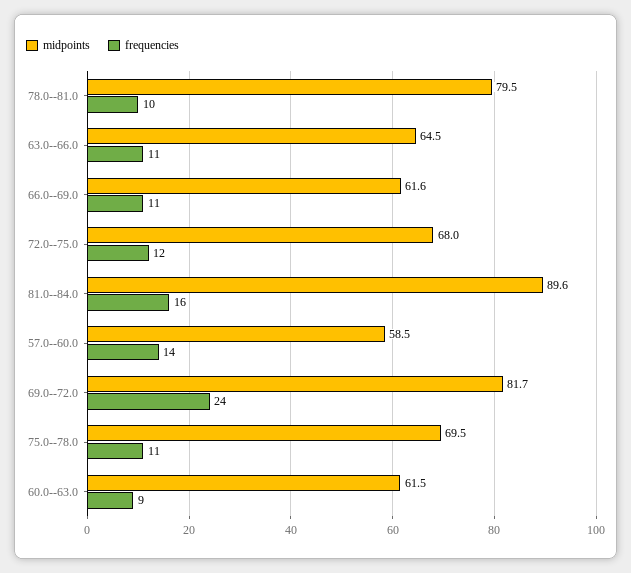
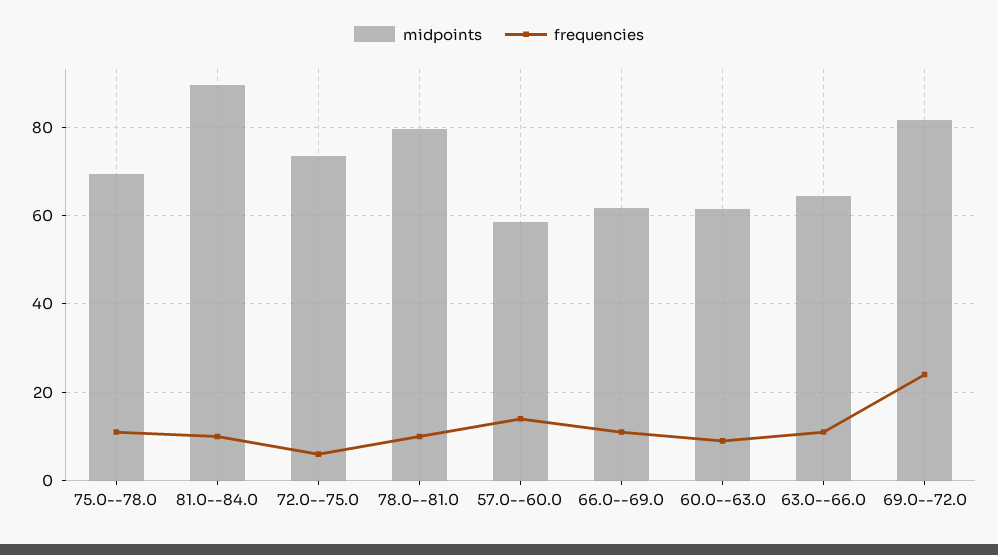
  {
    "midpoints": {
      "78.0--81.0": 79.5,
      "63.0--66.0": 64.5,
      "66.0--69.0": 61.6,
-     "72.0--75.0": 68,
+     "72.0--75.0": 74,
      "81.0--84.0": 89.6,
      "57.0--60.0": 58.5,
      "69.0--72.0": 81.7,
      "75.0--78.0": 69.5,
      "60.0--63.0": 61.5
    },
    "frequencies": {
      "78.0--81.0": 10,
      "63.0--66.0": 11,
      "66.0--69.0": 11,
-     "72.0--75.0": 12,
+     "72.0--75.0": 6,
-     "81.0--84.0": 16,
+     "81.0--84.0": 10,
      "57.0--60.0": 14,
      "69.0--72.0": 24,
      "75.0--78.0": 11,
      "60.0--63.0": 9
    }
  }

